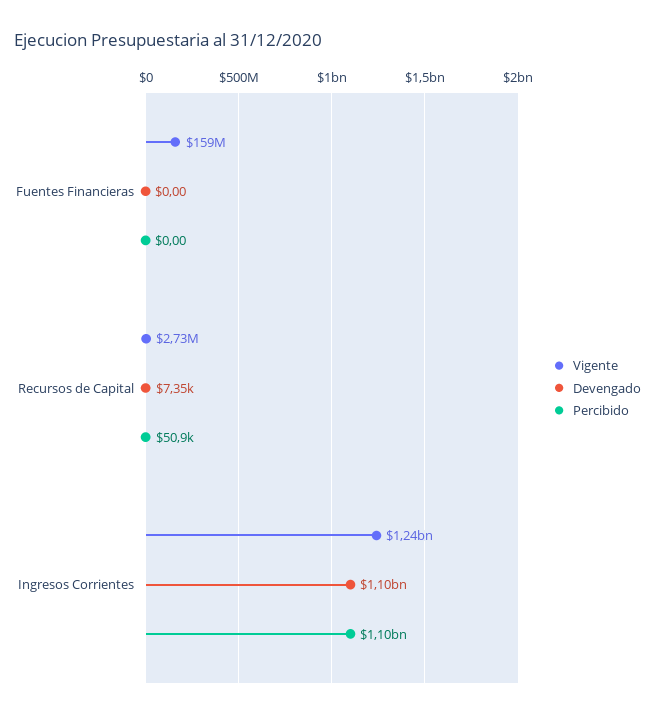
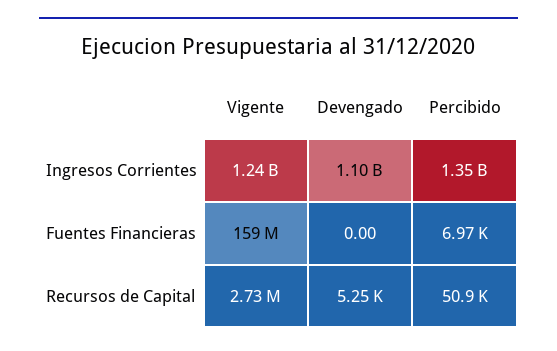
  {
    "Vigente": {
      "Fuentes Financieras": 159000000,
      "Recursos de Capital": 2730000,
      "Ingresos Corrientes": 1240000000
    },
    "Devengado": {
      "Fuentes Financieras": 0,
-     "Recursos de Capital": 7350,
+     "Recursos de Capital": 5250,
      "Ingresos Corrientes": 1100000000
    },
    "Percibido": {
-     "Fuentes Financieras": 0,
+     "Fuentes Financieras": 6970,
      "Recursos de Capital": 50900,
-     "Ingresos Corrientes": 1100000000
+     "Ingresos Corrientes": 1350000000
    }
  }

